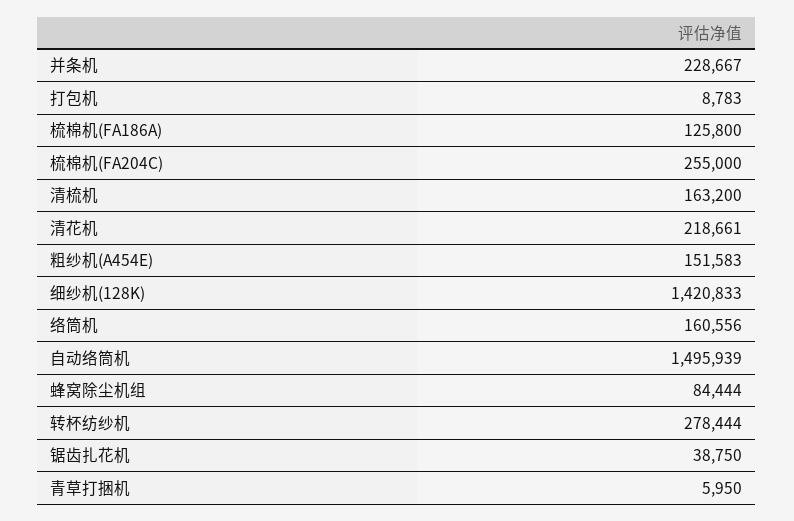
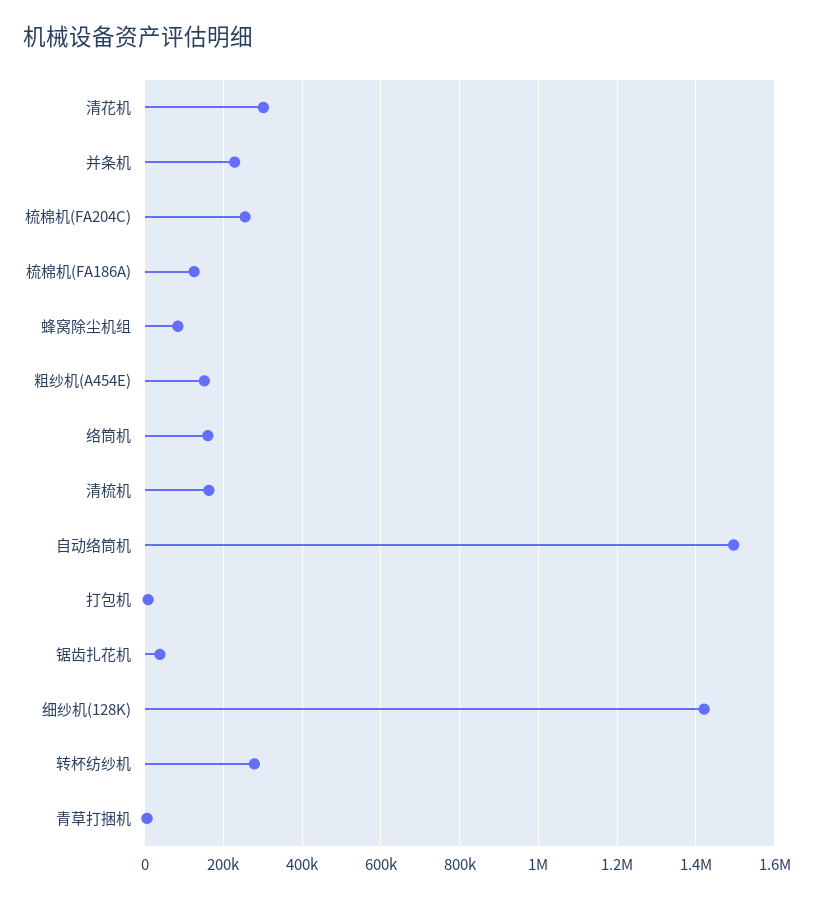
  {
    "并条机": 228667,
    "打包机": 8783,
    "梳棉机(FA186A)": 125800,
    "梳棉机(FA204C)": 255000,
    "清梳机": 163200,
-   "清花机": 218661,
+   "清花机": 300000,
    "粗纱机(A454E)": 151583,
    "细纱机(128K)": 1420833,
    "络筒机": 160556,
    "自动络筒机": 1495939,
    "蜂窝除尘机组": 84444,
    "转杯纺纱机": 278444,
    "锯齿扎花机": 38750,
    "青草打捆机": 5950
  }

